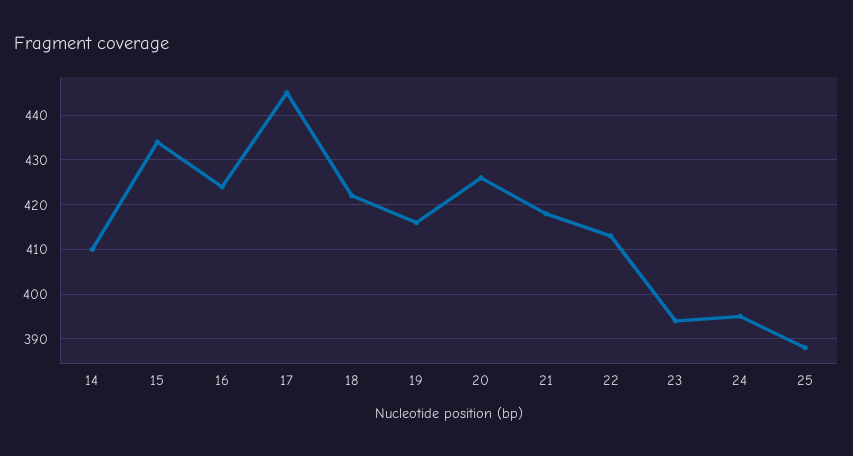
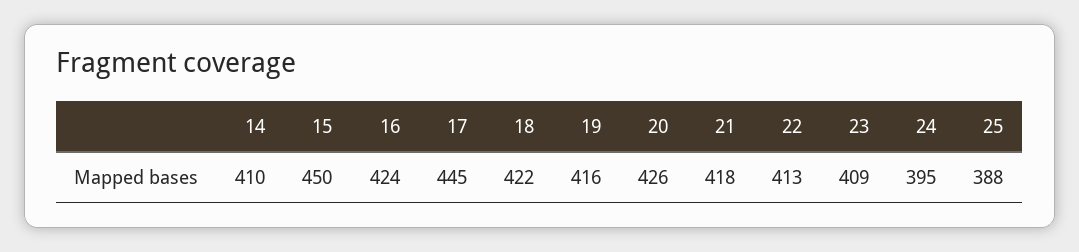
  {
    "14": 410,
-   "15": 435,
+   "15": 450,
    "16": 424,
    "17": 445,
    "18": 422,
    "19": 416,
    "20": 426,
    "21": 418,
    "22": 413,
-   "23": 395,
+   "23": 409,
    "24": 395,
    "25": 388
  }

